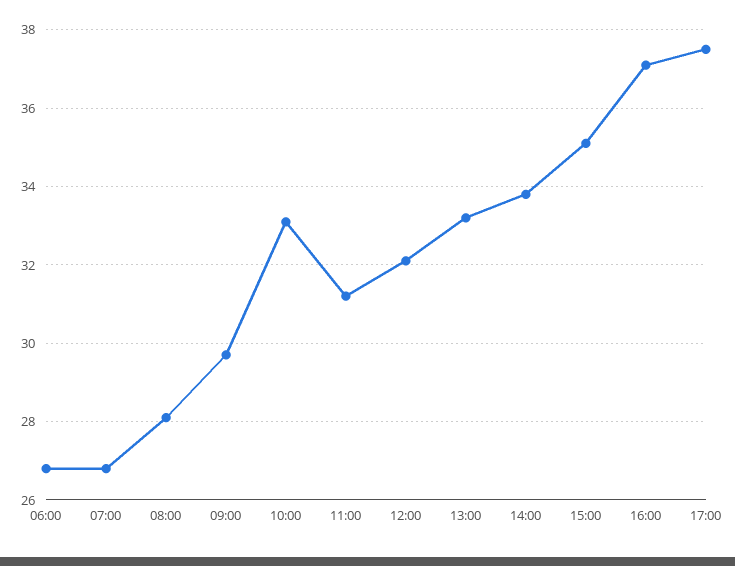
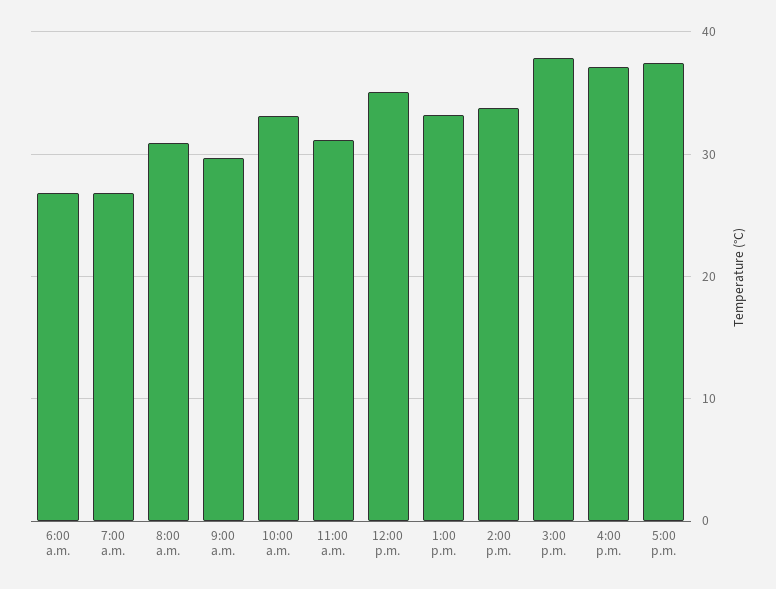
  {
    "06:00": 27,
    "07:00": 27,
-   "08:00": 28,
+   "08:00": 31,
    "09:00": 29.5,
    "10:00": 33,
    "11:00": 31,
-   "12:00": 32,
+   "12:00": 35,
    "13:00": 33,
    "14:00": 34,
-   "15:00": 35,
+   "15:00": 38,
    "16:00": 37,
    "17:00": 37.5
  }

